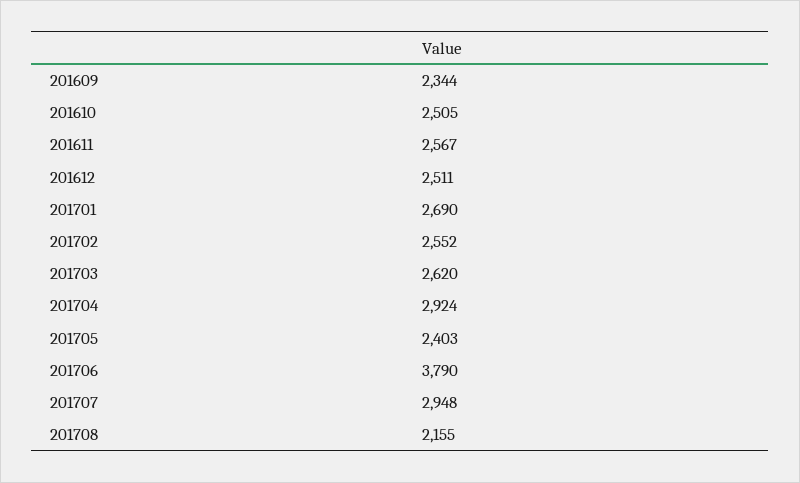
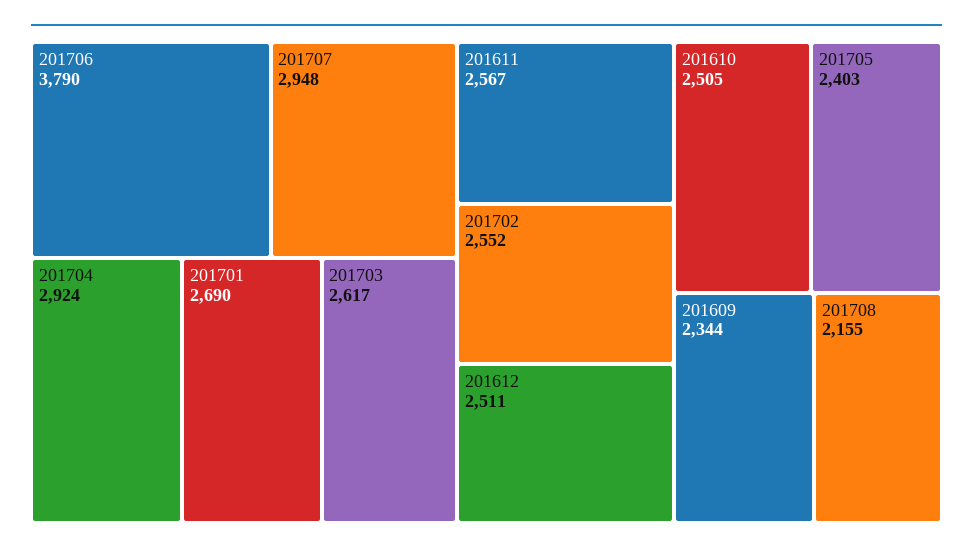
  {
    "201609": 2344,
    "201610": 2505,
    "201611": 2567,
    "201612": 2511,
    "201701": 2690,
    "201702": 2552,
-   "201703": 2620,
+   "201703": 2617,
    "201704": 2924,
    "201705": 2403,
    "201706": 3790,
    "201707": 2948,
    "201708": 2155
  }

